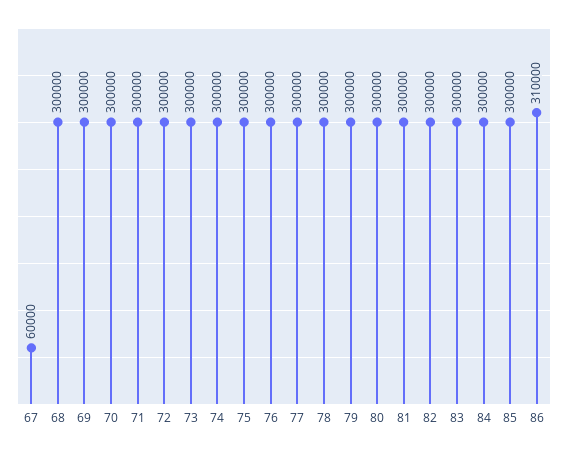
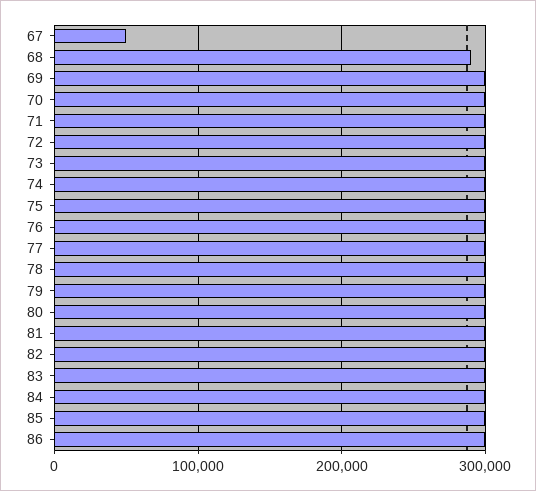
  {
-   "67": 60000,
+   "67": 50000,
-   "68": 300000,
+   "68": 290000,
    "69": 300000,
    "70": 300000,
    "71": 300000,
    "72": 300000,
    "73": 300000,
    "74": 300000,
    "75": 300000,
    "76": 300000,
    "77": 300000,
    "78": 300000,
    "79": 300000,
    "80": 300000,
    "81": 300000,
    "82": 300000,
    "83": 300000,
    "84": 300000,
    "85": 300000,
-   "86": 310000
+   "86": 300000
  }

